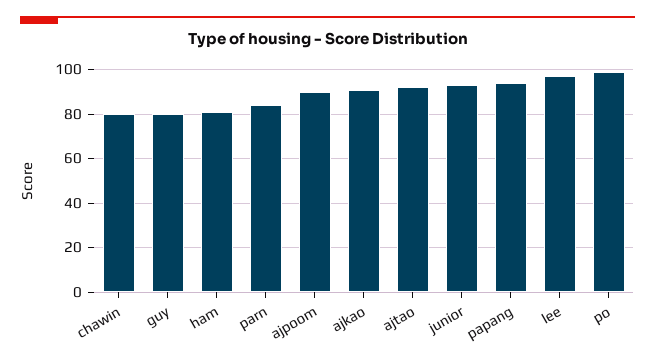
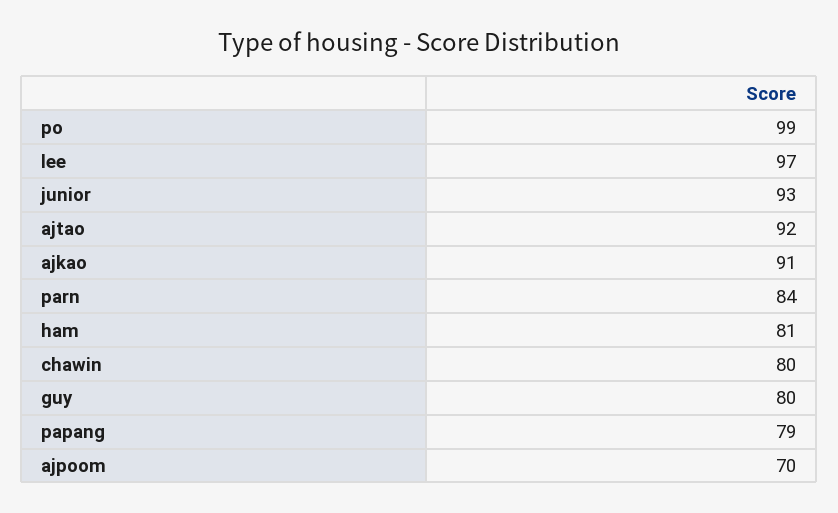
  {
    "chawin": 80,
    "guy": 80,
    "ham": 81,
    "parn": 84,
-   "ajpoom": 90,
+   "ajpoom": 70,
    "ajkao": 91,
    "ajtao": 92,
    "junior": 93,
-   "papang": 95,
+   "papang": 79,
    "lee": 97,
    "po": 99
  }

